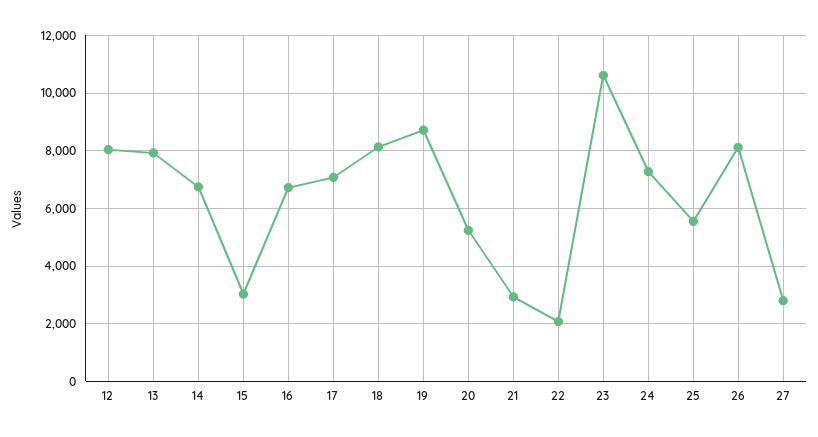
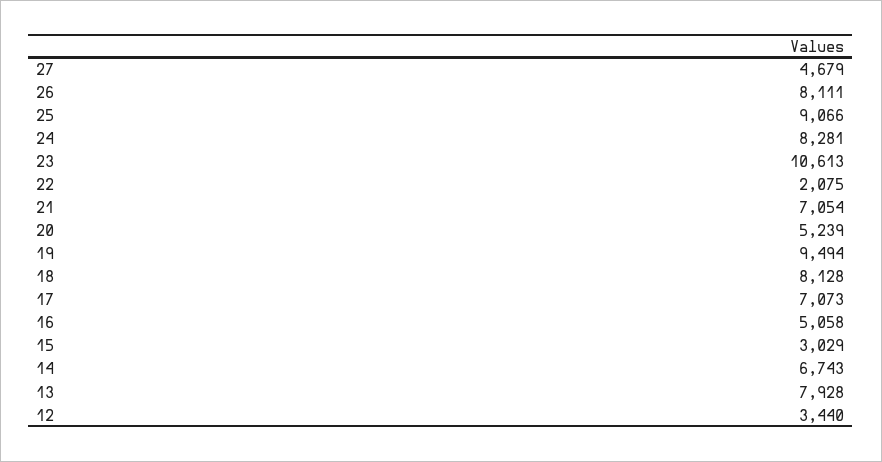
  {
-   "12": 8000,
+   "12": 3440,
    "13": 7928,
    "14": 6743,
    "15": 3029,
-   "16": 6750,
+   "16": 5058,
    "17": 7073,
    "18": 8128,
-   "19": 8750,
+   "19": 9494,
    "20": 5239,
-   "21": 3000,
+   "21": 7054,
    "22": 2075,
    "23": 10613,
-   "24": 7250,
+   "24": 8281,
-   "25": 5500,
+   "25": 9066,
    "26": 8111,
-   "27": 2750
+   "27": 4679
  }

